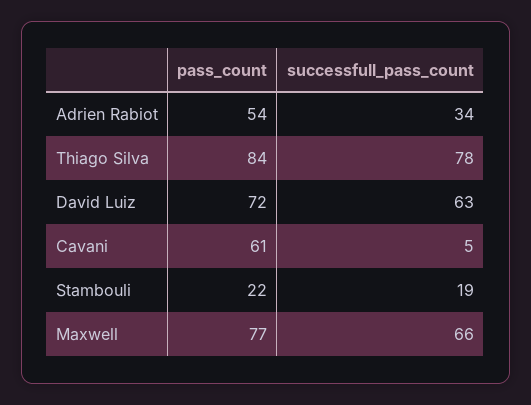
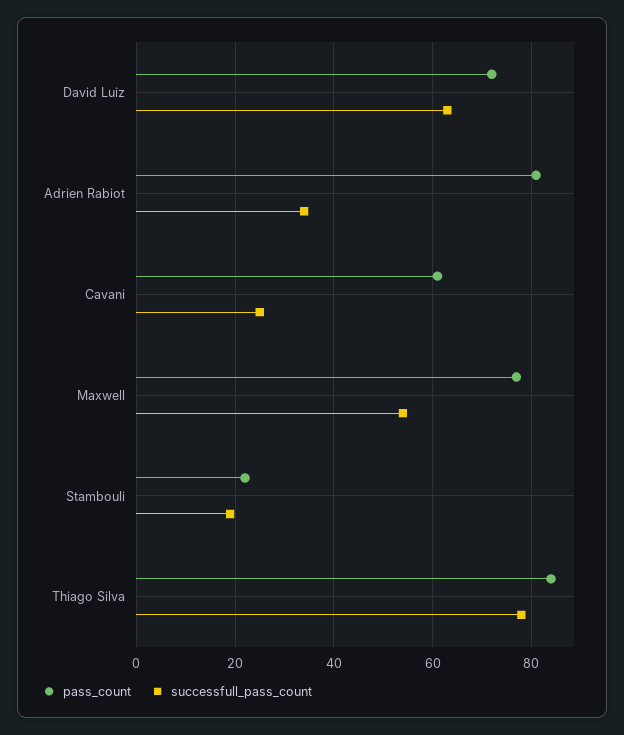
  {
    "pass_count": {
-     "Adrien Rabiot": 54,
+     "Adrien Rabiot": 80,
      "Thiago Silva": 84,
      "David Luiz": 72,
      "Cavani": 61,
      "Stambouli": 22,
      "Maxwell": 77
    },
    "successfull_pass_count": {
      "Adrien Rabiot": 34,
      "Thiago Silva": 78,
      "David Luiz": 63,
-     "Cavani": 5,
+     "Cavani": 25,
      "Stambouli": 19,
-     "Maxwell": 66
+     "Maxwell": 55
    }
  }

